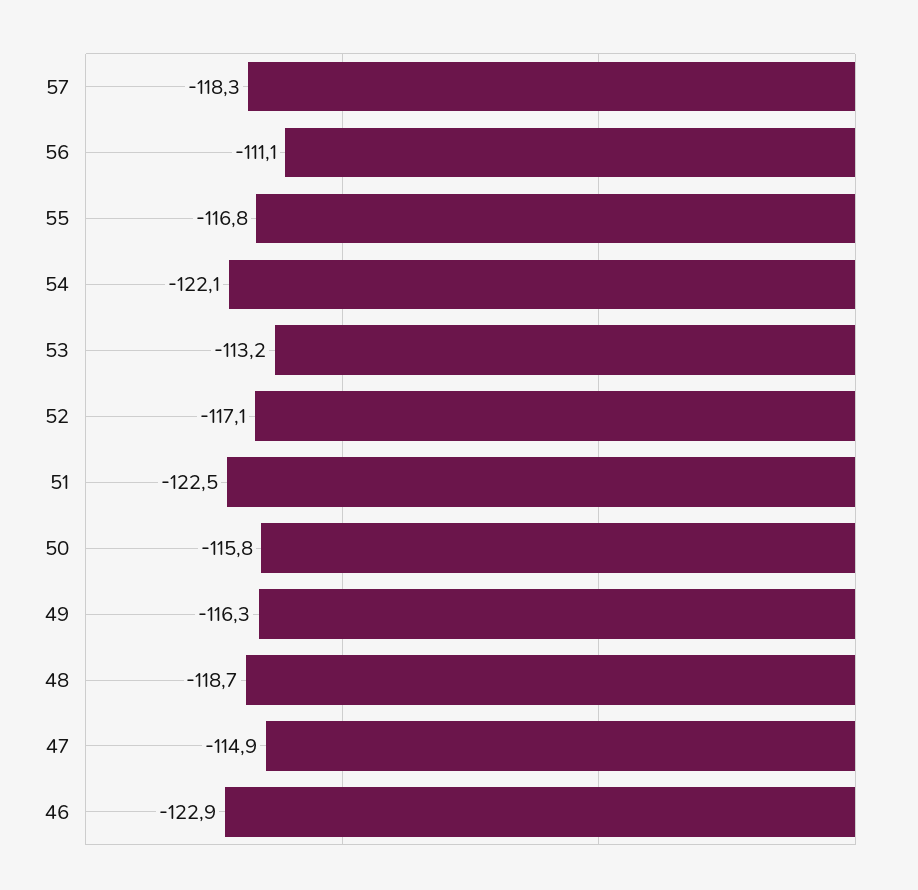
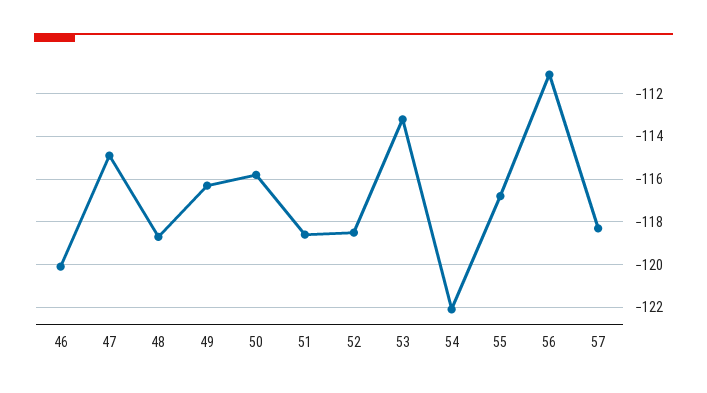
  {
    "57": -118.3,
    "56": -111.1,
    "55": -116.8,
    "54": -122.1,
    "53": -113.2,
-   "52": -117.1,
+   "52": -118.5,
-   "51": -122.5,
+   "51": -118.5,
    "50": -115.8,
    "49": -116.3,
    "48": -118.7,
    "47": -114.9,
-   "46": -122.9
+   "46": -120
  }

